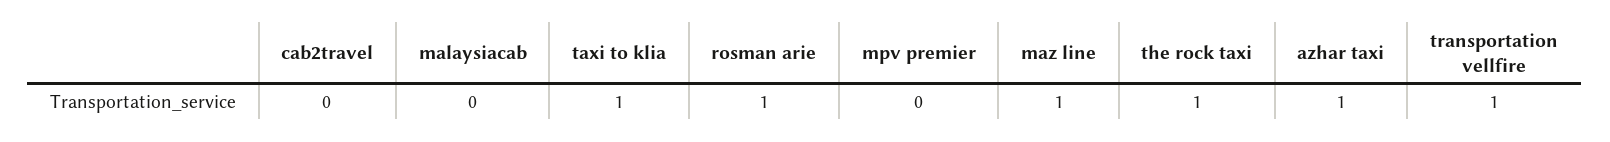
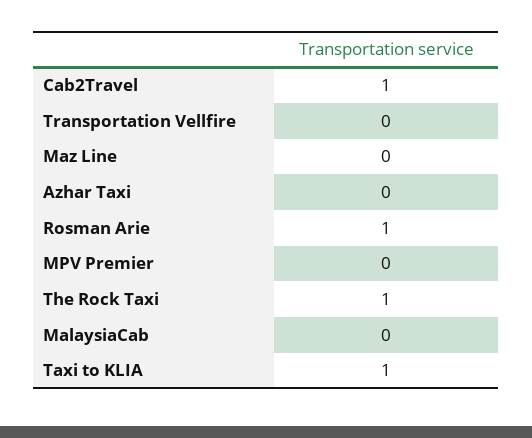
  {
-   "cab2travel": 0,
+   "cab2travel": 1,
    "malaysiacab": 0,
    "taxi to klia": 1,
    "rosman arie": 1,
    "mpv premier": 0,
-   "maz line": 1,
+   "maz line": 0,
    "the rock taxi": 1,
-   "azhar taxi": 1,
+   "azhar taxi": 0,
-   "transportation vellfire": 1
+   "transportation vellfire": 0
  }

